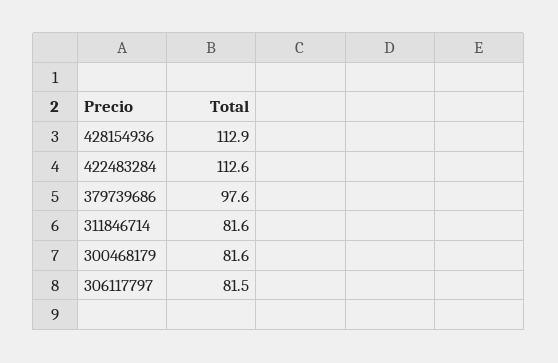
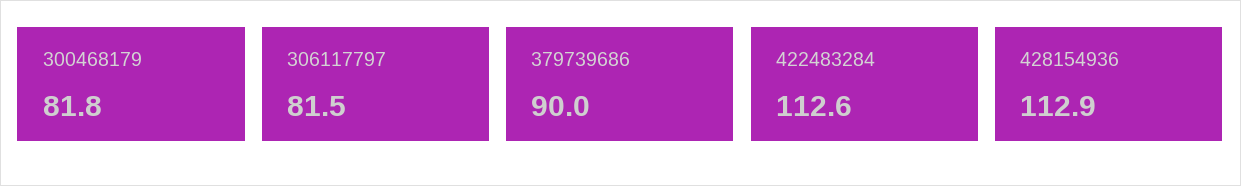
  {
    "428154936": 112.9,
    "422483284": 112.6,
-   "379739686": 97.6,
+   "379739686": 90,
-   "311846714": 81.6,
-   "300468179": 81.6,
+   "300468179": 81.8,
    "306117797": 81.5
  }

